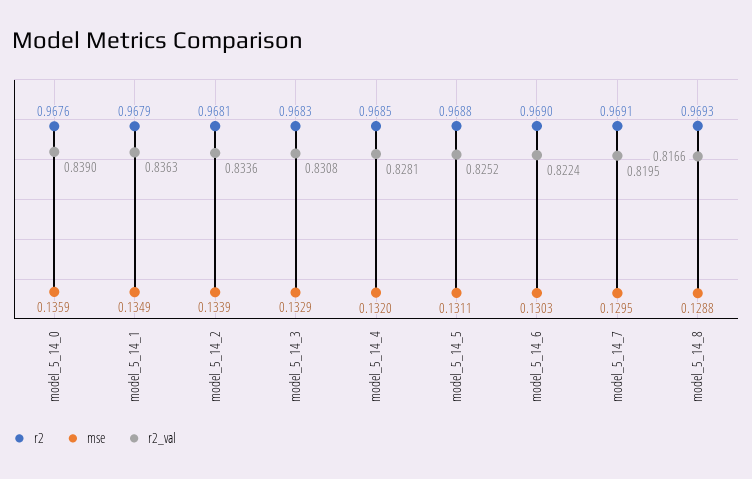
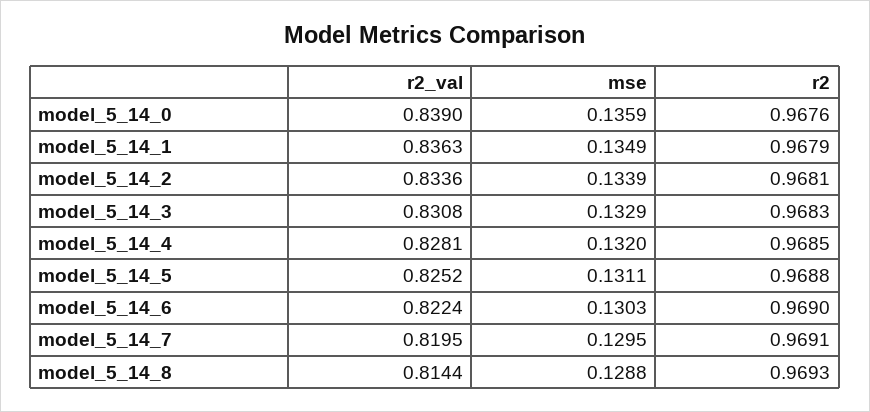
  {
    "r2": {
      "model_5_14_0": 0.9676,
      "model_5_14_1": 0.9679,
      "model_5_14_2": 0.9681,
      "model_5_14_3": 0.9683,
      "model_5_14_4": 0.9685,
      "model_5_14_5": 0.9688,
      "model_5_14_6": 0.969,
      "model_5_14_7": 0.9691,
      "model_5_14_8": 0.9693
    },
    "mse": {
      "model_5_14_0": 0.1359,
      "model_5_14_1": 0.1349,
      "model_5_14_2": 0.1339,
      "model_5_14_3": 0.1329,
      "model_5_14_4": 0.132,
      "model_5_14_5": 0.1311,
      "model_5_14_6": 0.1303,
      "model_5_14_7": 0.1295,
      "model_5_14_8": 0.1288
    },
    "r2_val": {
      "model_5_14_0": 0.839,
      "model_5_14_1": 0.8363,
      "model_5_14_2": 0.8336,
      "model_5_14_3": 0.8308,
      "model_5_14_4": 0.8281,
      "model_5_14_5": 0.8252,
      "model_5_14_6": 0.8224,
      "model_5_14_7": 0.8195,
-     "model_5_14_8": 0.8166
+     "model_5_14_8": 0.8144
    }
  }

